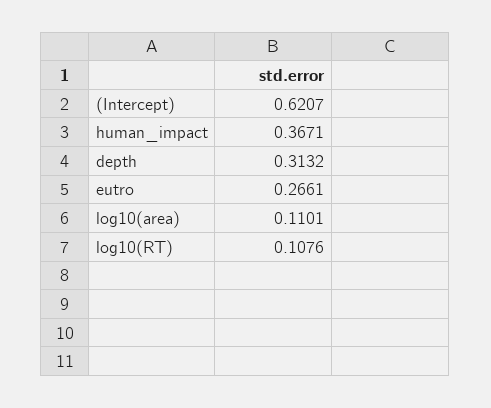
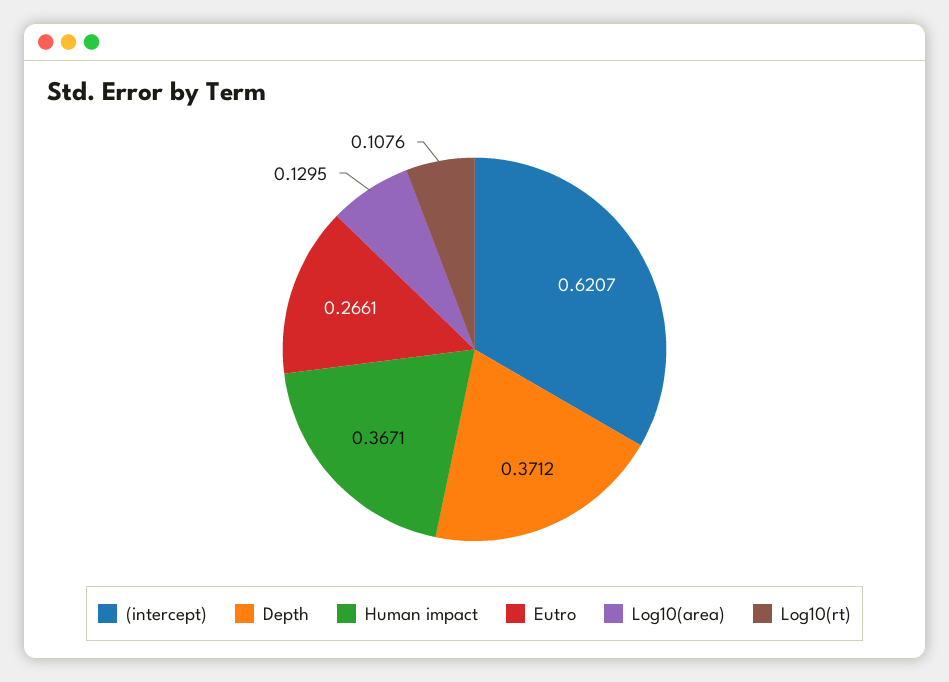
  {
    "(Intercept)": 0.6207,
    "human_impact": 0.3671,
-   "depth": 0.3132,
+   "depth": 0.3712,
    "eutro": 0.2661,
-   "log10(area)": 0.1101,
+   "log10(area)": 0.1295,
    "log10(RT)": 0.1076
  }

